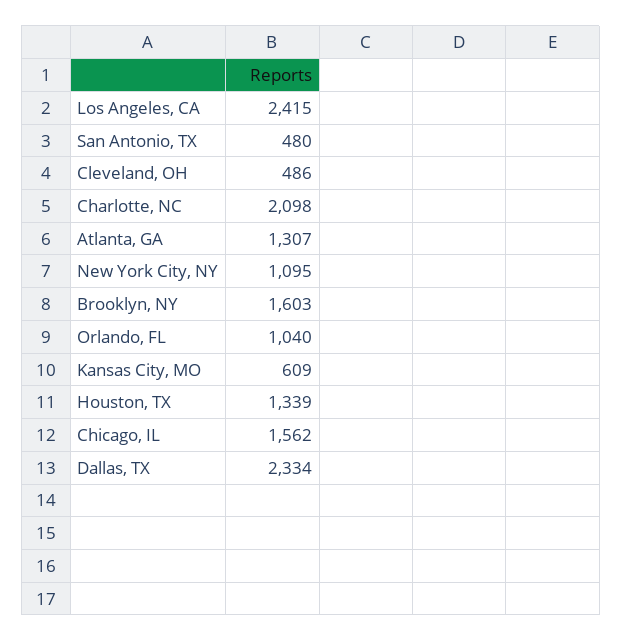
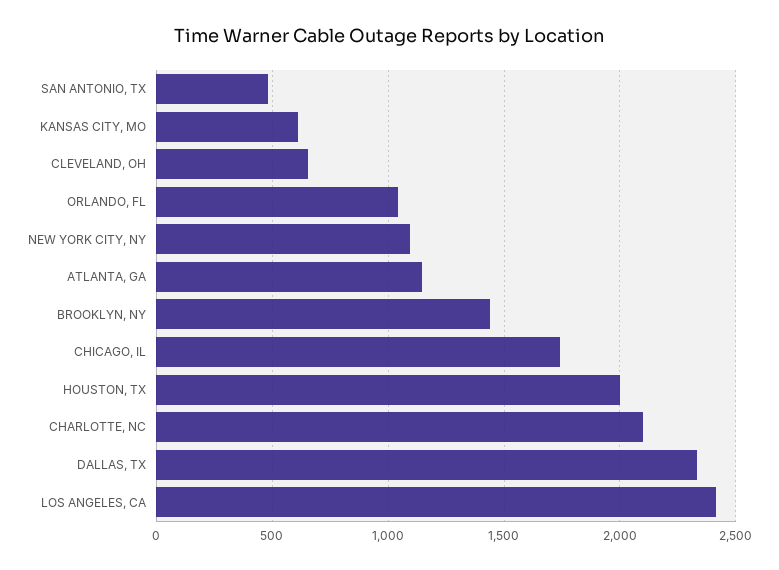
  {
    "Los Angeles, CA": 2415,
    "San Antonio, TX": 480,
-   "Cleveland, OH": 486,
+   "Cleveland, OH": 650,
    "Charlotte, NC": 2098,
-   "Atlanta, GA": 1307,
+   "Atlanta, GA": 1150,
    "New York City, NY": 1095,
-   "Brooklyn, NY": 1603,
+   "Brooklyn, NY": 1450,
    "Orlando, FL": 1040,
    "Kansas City, MO": 609,
-   "Houston, TX": 1339,
+   "Houston, TX": 2000,
-   "Chicago, IL": 1562,
+   "Chicago, IL": 1750,
    "Dallas, TX": 2334
  }

